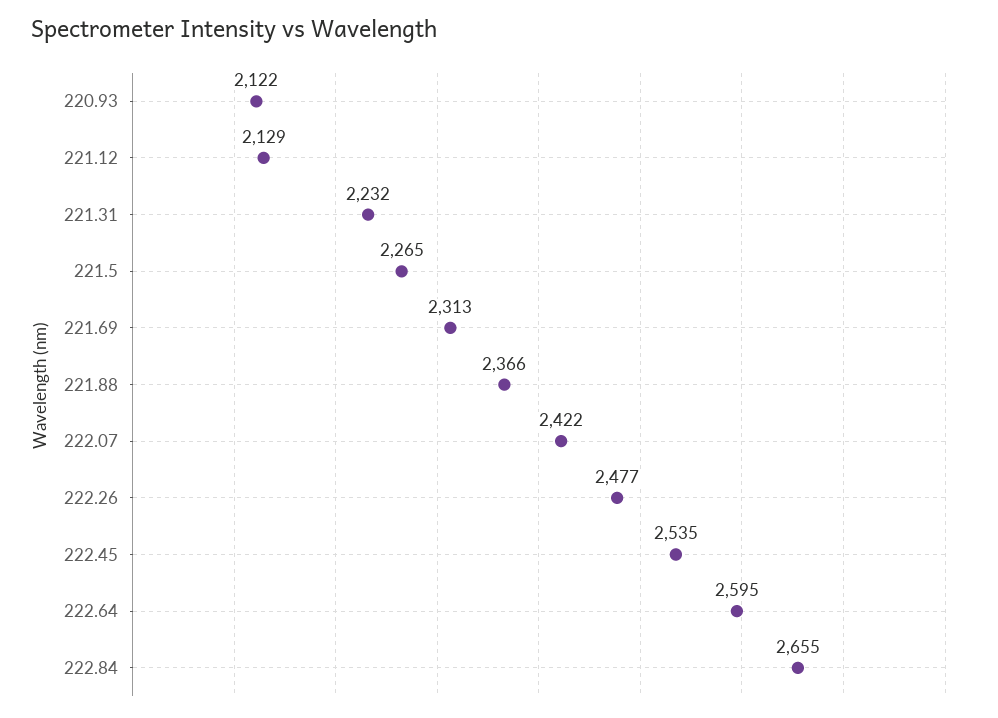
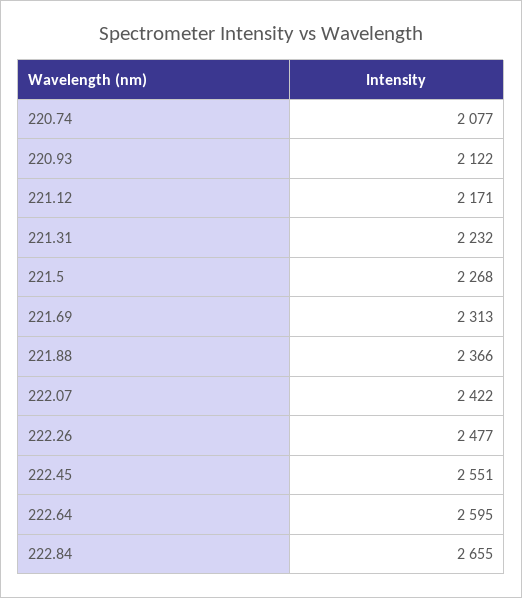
  {
    "220.93": 2122,
-   "221.12": 2129,
+   "221.12": 2171,
    "221.31": 2232,
-   "221.5": 2265,
+   "221.5": 2268,
    "221.69": 2313,
    "221.88": 2366,
    "222.07": 2422,
    "222.26": 2477,
-   "222.45": 2535,
+   "222.45": 2551,
    "222.64": 2595,
-   "222.84": 2655
+   "222.84": 2655,
+   "220.74": 2077
  }

